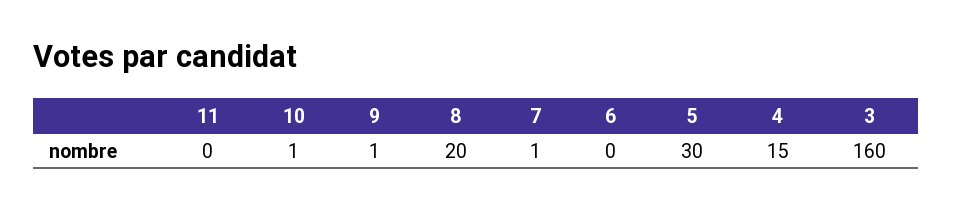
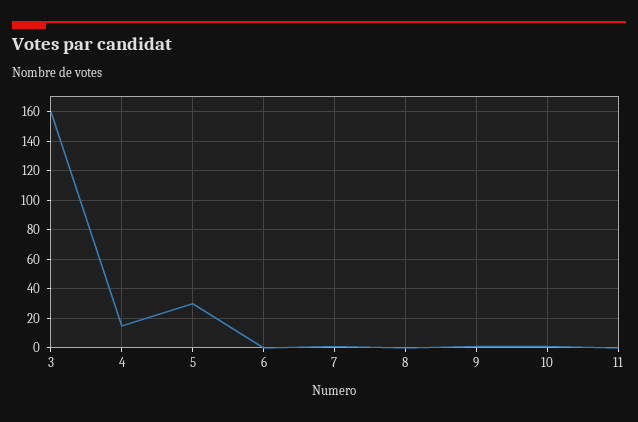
  {
    "11": 0,
    "10": 1,
    "9": 1,
-   "8": 20,
+   "8": 0,
    "7": 1,
    "6": 0,
    "5": 30,
    "4": 15,
    "3": 160
  }

